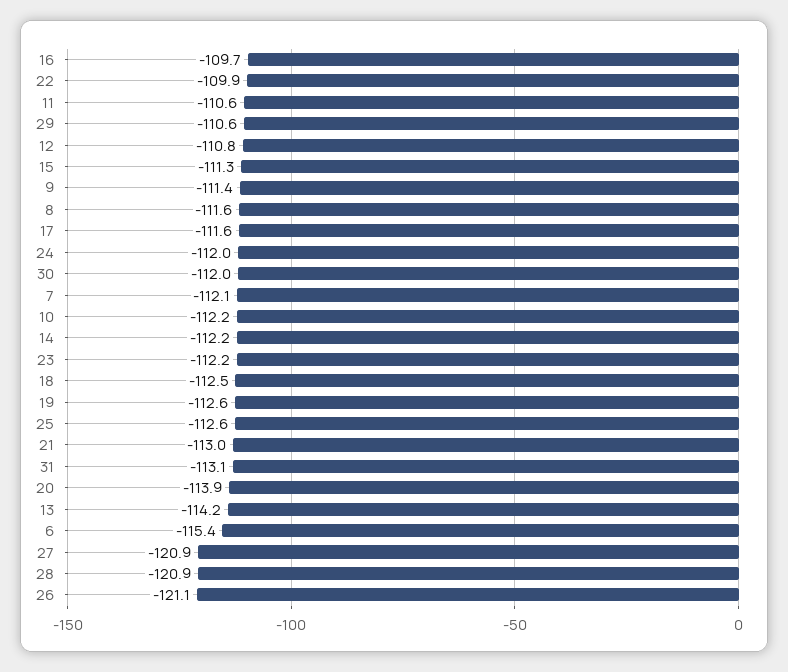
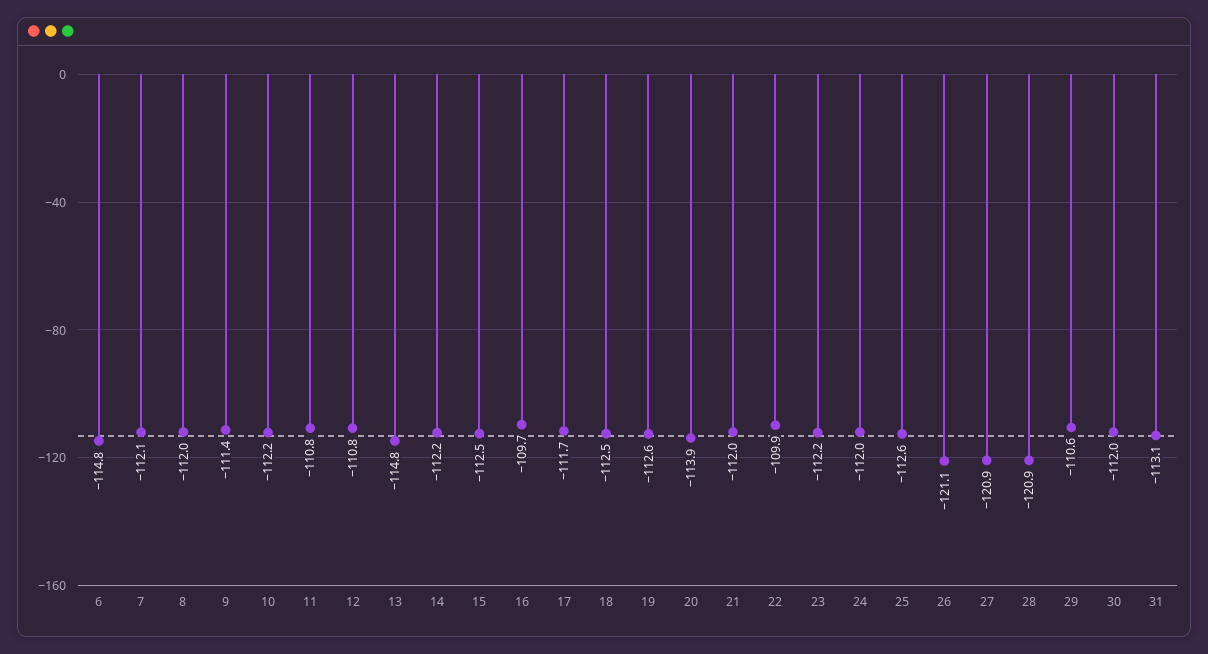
  {
    "16": -109.7,
    "22": -109.9,
-   "11": -110.6,
+   "11": -110.8,
    "29": -110.6,
    "12": -110.8,
-   "15": -111.3,
+   "15": -112.5,
    "9": -111.4,
-   "8": -111.6,
+   "8": -112,
-   "17": -111.6,
+   "17": -111.7,
    "24": -112,
    "30": -112,
    "7": -112.1,
    "10": -112.2,
    "14": -112.2,
    "23": -112.2,
    "18": -112.5,
    "19": -112.6,
    "25": -112.6,
-   "21": -113,
+   "21": -112,
    "31": -113.1,
    "20": -113.9,
-   "13": -114.2,
+   "13": -114.8,
-   "6": -115.4,
+   "6": -114.8,
    "27": -120.9,
    "28": -120.9,
    "26": -121.1
  }

